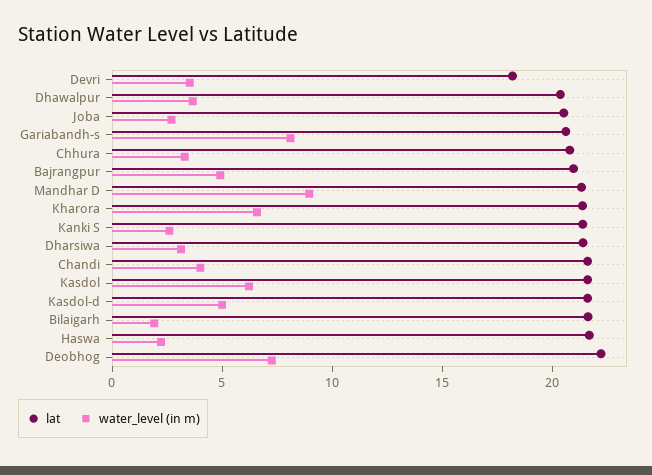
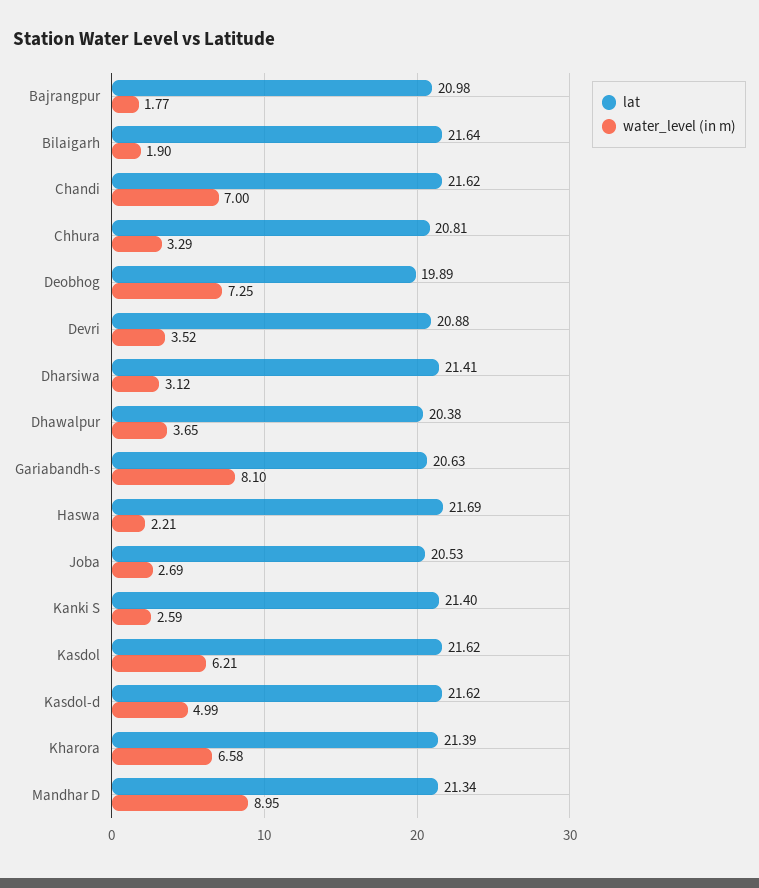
  {
    "lat": {
-     "Devri": 18,
+     "Devri": 20.88,
      "Dhawalpur": 20.38,
      "Joba": 20.53,
      "Gariabandh-s": 20.63,
      "Chhura": 20.81,
      "Bajrangpur": 20.98,
      "Mandhar D": 21.34,
      "Kharora": 21.39,
      "Kanki S": 21.4,
      "Dharsiwa": 21.41,
      "Chandi": 21.62,
      "Kasdol": 21.62,
      "Kasdol-d": 21.62,
      "Bilaigarh": 21.64,
      "Haswa": 21.69,
-     "Deobhog": 22
+     "Deobhog": 19.89
    },
    "water_level (in m)": {
      "Devri": 3.52,
      "Dhawalpur": 3.65,
      "Joba": 2.69,
      "Gariabandh-s": 8.1,
      "Chhura": 3.29,
-     "Bajrangpur": 5,
+     "Bajrangpur": 1.77,
      "Mandhar D": 8.95,
      "Kharora": 6.58,
      "Kanki S": 2.59,
      "Dharsiwa": 3.12,
-     "Chandi": 4,
+     "Chandi": 7,
      "Kasdol": 6.21,
      "Kasdol-d": 4.99,
      "Bilaigarh": 1.9,
      "Haswa": 2.21,
      "Deobhog": 7.25
    }
  }

